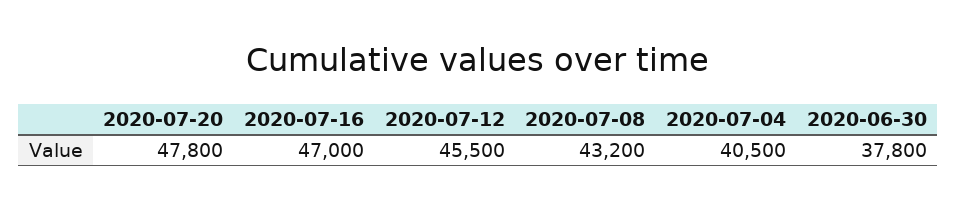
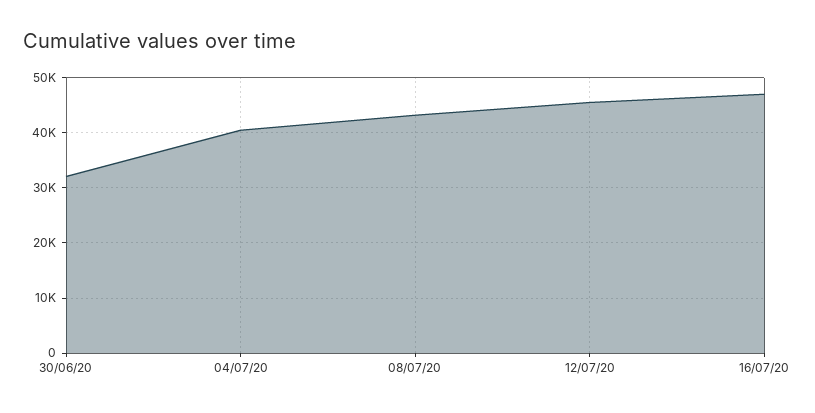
  {
-   "2020-07-20": 47800,
    "2020-07-16": 47000,
    "2020-07-12": 45500,
    "2020-07-08": 43200,
    "2020-07-04": 40500,
-   "2020-06-30": 37800
+   "2020-06-30": 32000
  }

